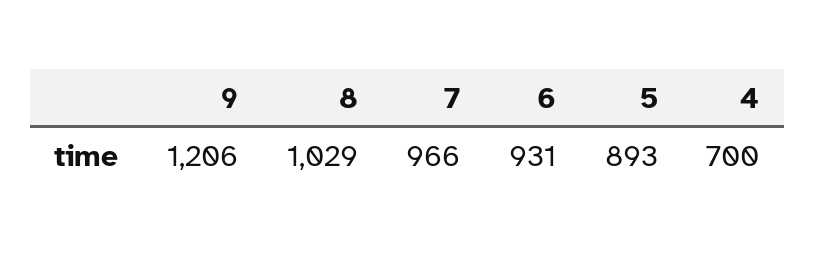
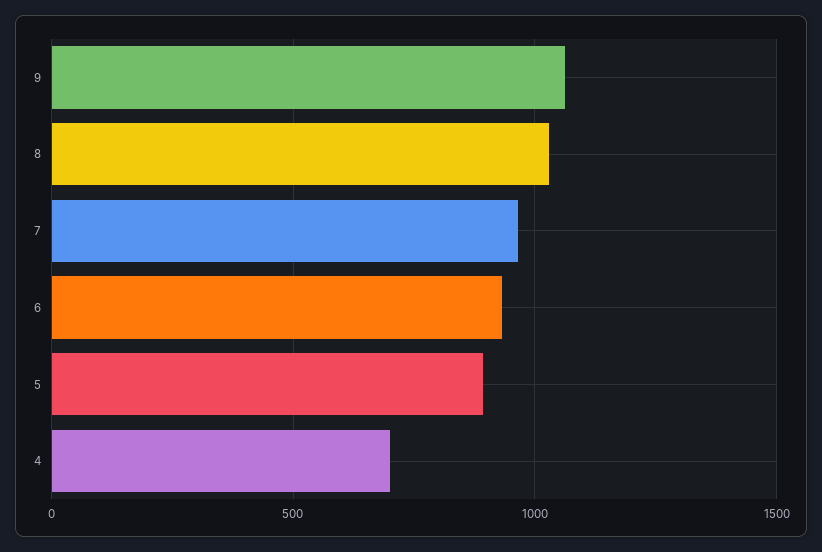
  {
-   "9": 1206,
+   "9": 1050,
    "8": 1029,
    "7": 966,
    "6": 931,
    "5": 893,
    "4": 700
  }

